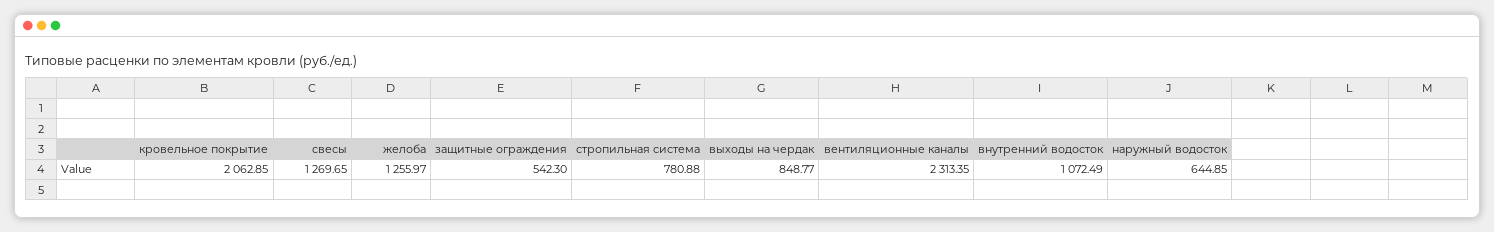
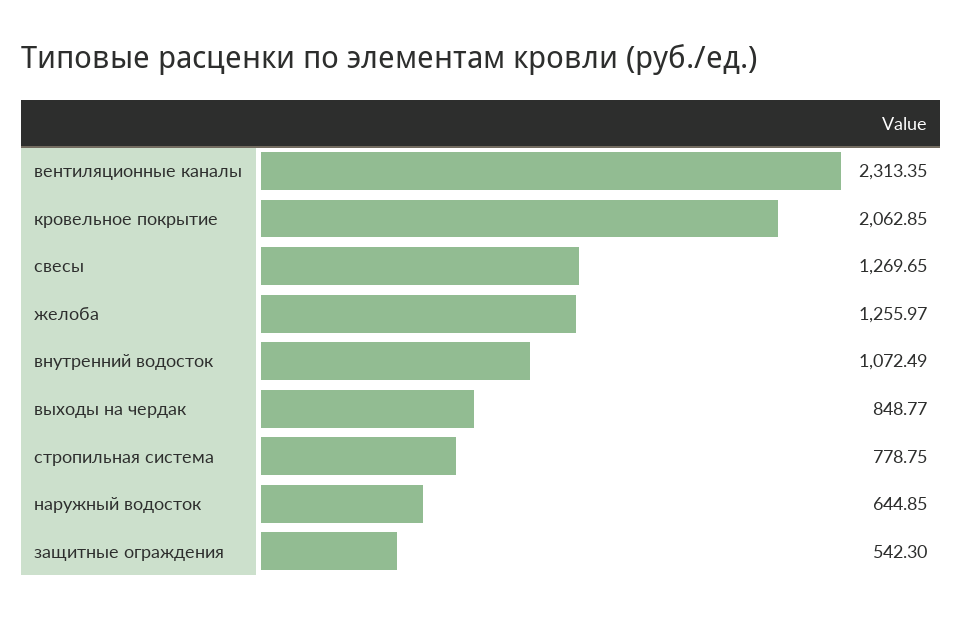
  {
    "кровельное покрытие": 2062.85,
    "свесы": 1269.65,
    "желоба": 1255.97,
    "защитные ограждения": 542.3,
-   "стропильная система": 780.88,
+   "стропильная система": 778.75,
    "выходы на чердак": 848.77,
    "вентиляционные каналы": 2313.35,
    "внутренний водосток": 1072.49,
    "наружный водосток": 644.85
  }

